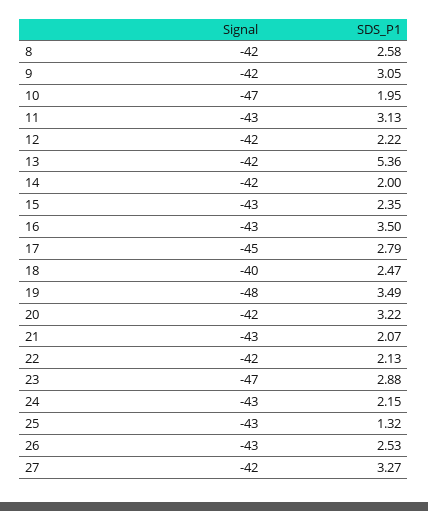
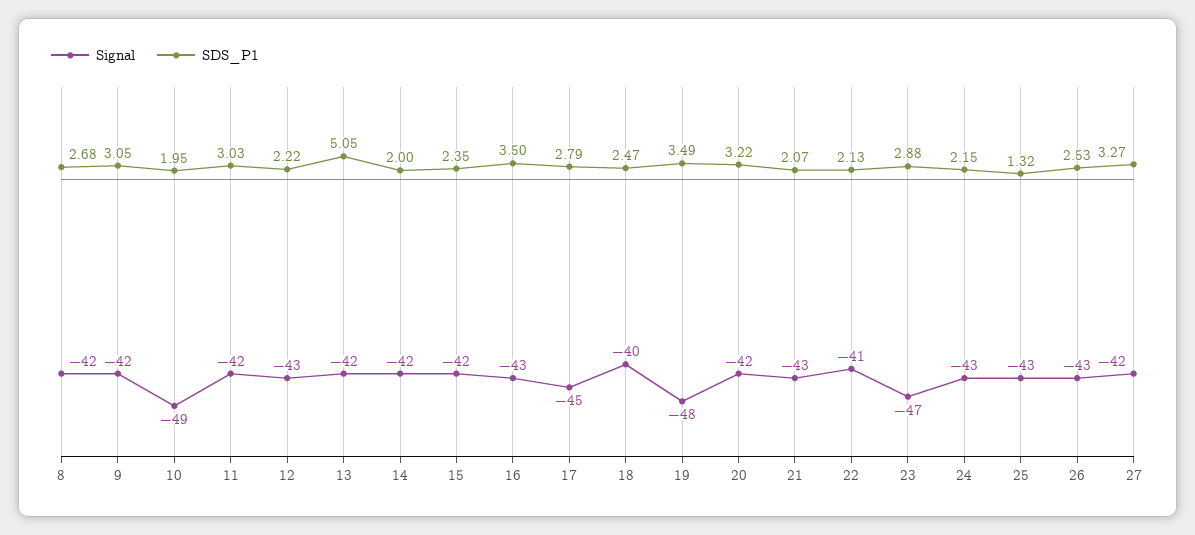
  {
    "Signal": {
      "8": -42,
      "9": -42,
-     "10": -47,
+     "10": -49,
-     "11": -43,
+     "11": -42,
-     "12": -42,
+     "12": -43,
      "13": -42,
      "14": -42,
-     "15": -43,
+     "15": -42,
      "16": -43,
      "17": -45,
      "18": -40,
      "19": -48,
      "20": -42,
      "21": -43,
-     "22": -42,
+     "22": -41,
      "23": -47,
      "24": -43,
      "25": -43,
      "26": -43,
      "27": -42
    },
    "SDS_P1": {
-     "8": 2.58,
+     "8": 2.68,
      "9": 3.05,
      "10": 1.95,
-     "11": 3.13,
+     "11": 3.03,
      "12": 2.22,
-     "13": 5.36,
+     "13": 5.05,
      "14": 2,
      "15": 2.35,
      "16": 3.5,
      "17": 2.79,
      "18": 2.47,
      "19": 3.49,
      "20": 3.22,
      "21": 2.07,
      "22": 2.13,
      "23": 2.88,
      "24": 2.15,
      "25": 1.32,
      "26": 2.53,
      "27": 3.27
    }
  }

